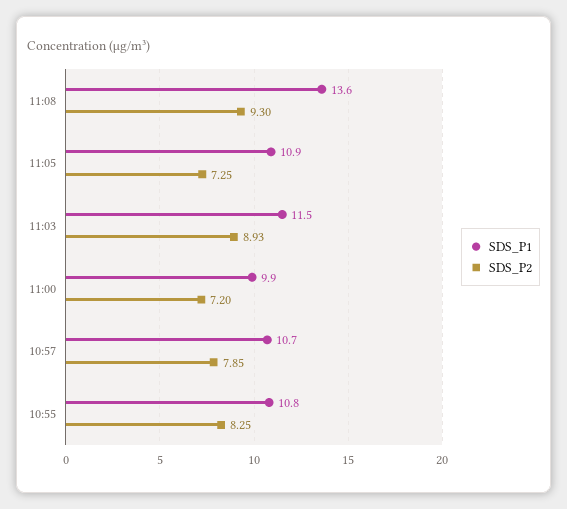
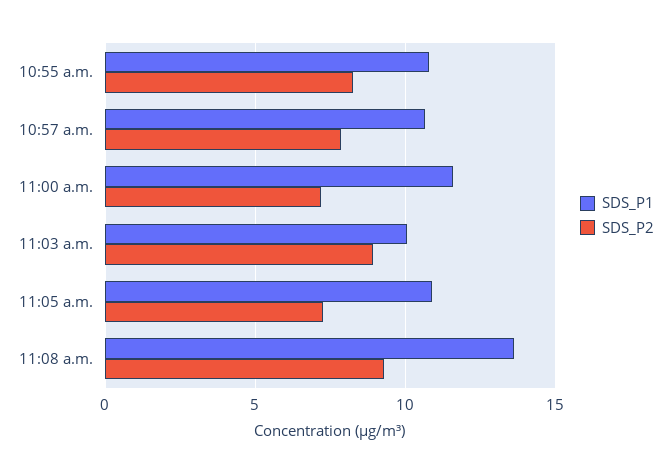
  {
    "SDS_P1": {
      "11:08": 13.6,
      "11:05": 10.9,
-     "11:03": 11.5,
+     "11:03": 10,
-     "11:00": 9.9,
+     "11:00": 11.5,
      "10:57": 10.7,
      "10:55": 10.8
    },
    "SDS_P2": {
      "11:08": 9.3,
      "11:05": 7.25,
      "11:03": 8.93,
      "11:00": 7.2,
      "10:57": 7.85,
      "10:55": 8.25
    }
  }

